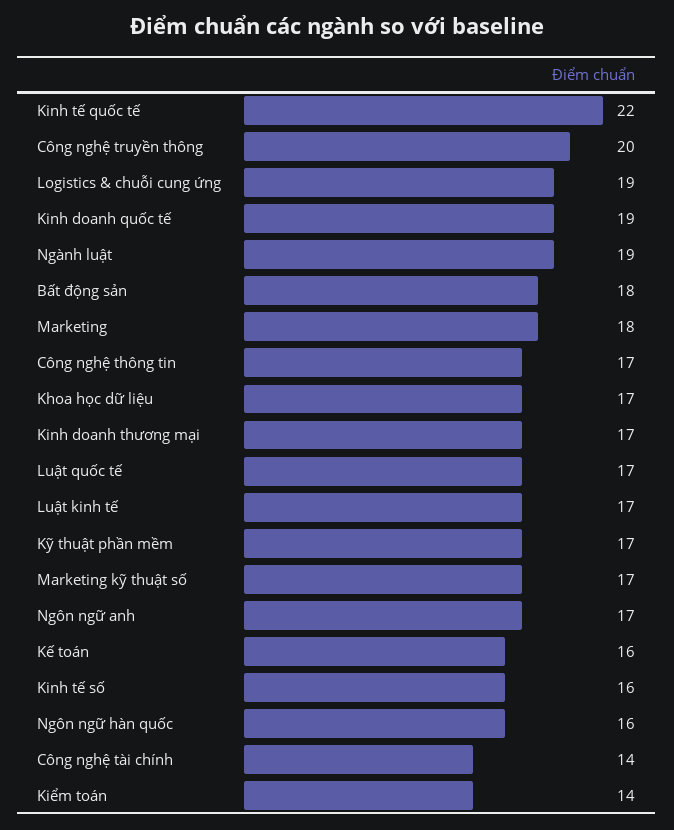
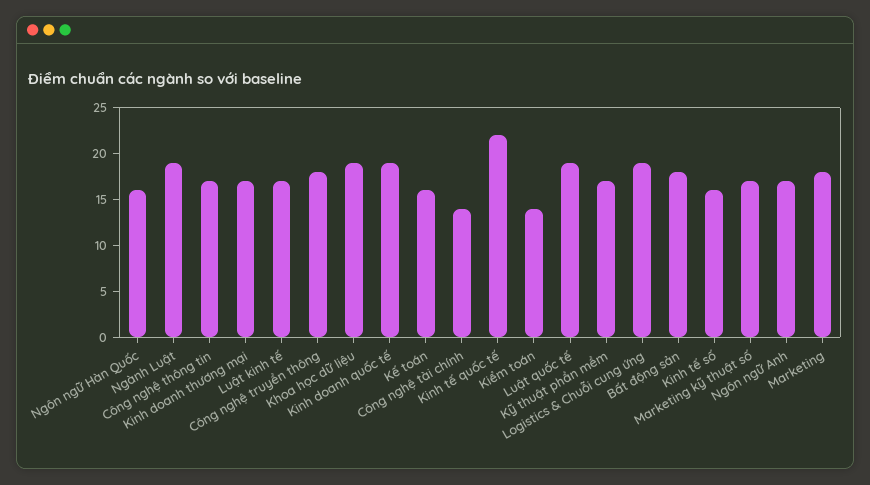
  {
    "Kinh tế quốc tế": 22,
-   "Công nghệ truyền thông": 20,
+   "Công nghệ truyền thông": 18,
    "Logistics & chuỗi cung ứng": 19,
    "Kinh doanh quốc tế": 19,
    "Ngành luật": 19,
    "Bất động sản": 18,
    "Marketing": 18,
    "Công nghệ thông tin": 17,
-   "Khoa học dữ liệu": 17,
+   "Khoa học dữ liệu": 19,
    "Kinh doanh thương mại": 17,
-   "Luật quốc tế": 17,
+   "Luật quốc tế": 19,
    "Luật kinh tế": 17,
    "Kỹ thuật phần mềm": 17,
    "Marketing kỹ thuật số": 17,
    "Ngôn ngữ anh": 17,
    "Kế toán": 16,
    "Kinh tế số": 16,
    "Ngôn ngữ hàn quốc": 16,
    "Công nghệ tài chính": 14,
    "Kiểm toán": 14
  }

